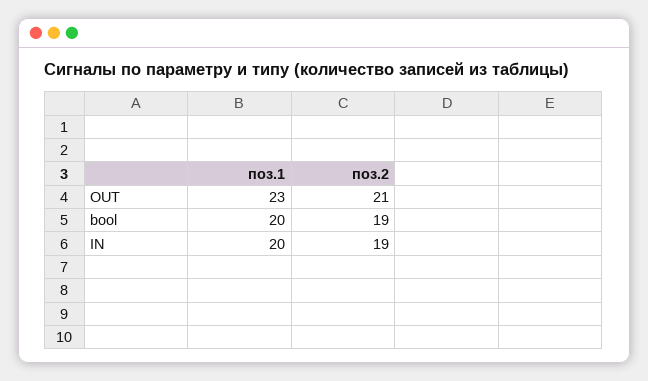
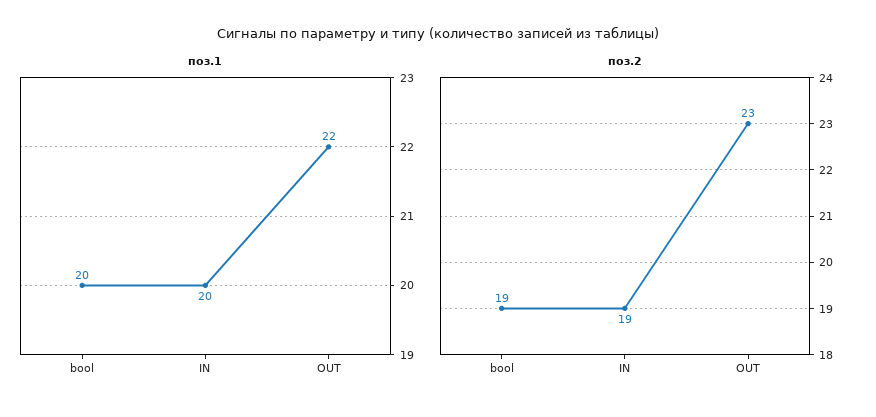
  {
    "поз.1": {
-     "OUT": 23,
+     "OUT": 22,
      "bool": 20,
      "IN": 20
    },
    "поз.2": {
-     "OUT": 21,
+     "OUT": 23,
      "bool": 19,
      "IN": 19
    }
  }

